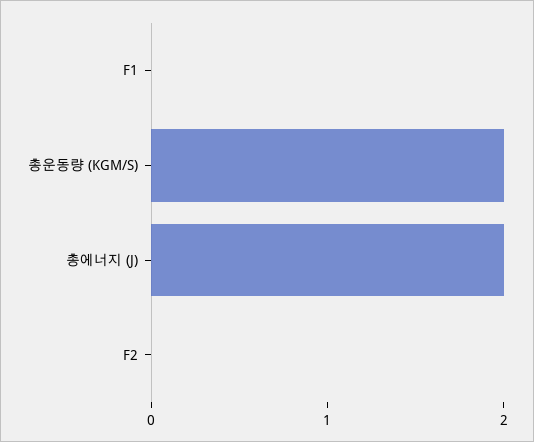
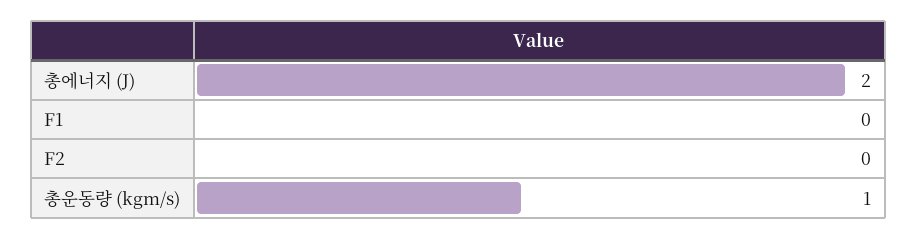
  {
    "F1": 0,
-   "총운동량 (KGM/S)": 2,
+   "총운동량 (KGM/S)": 1,
    "총에너지 (J)": 2,
    "F2": 0
  }

